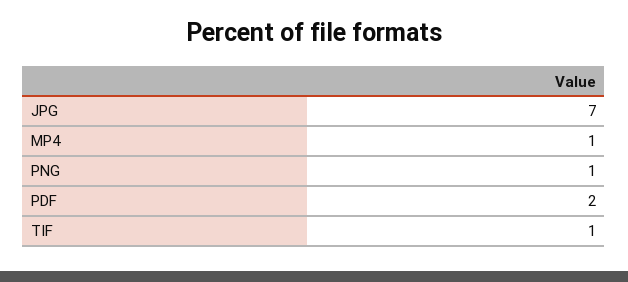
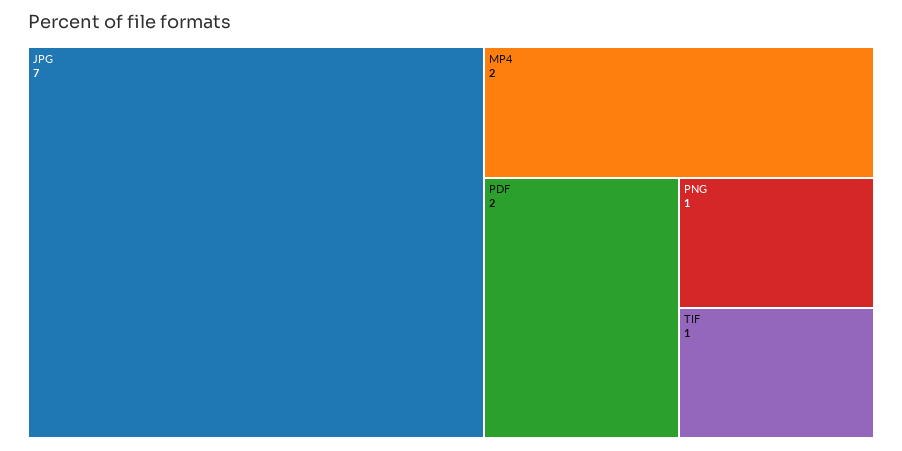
  {
    "JPG": 7,
-   "MP4": 1,
+   "MP4": 2,
    "PNG": 1,
    "PDF": 2,
    "TIF": 1
  }

